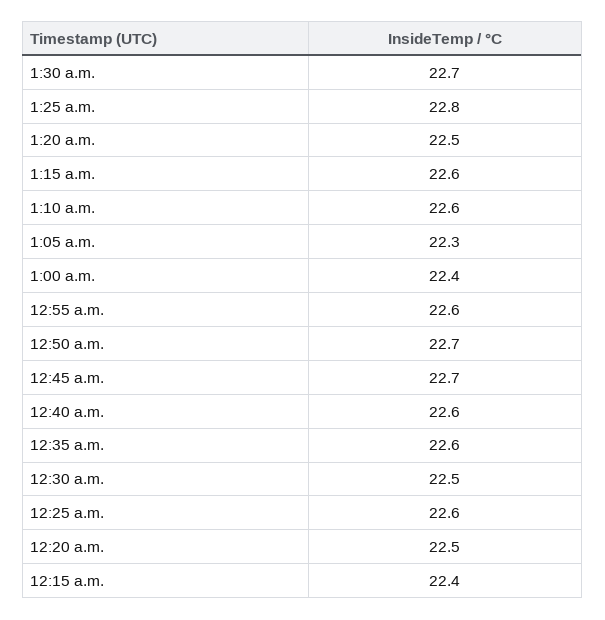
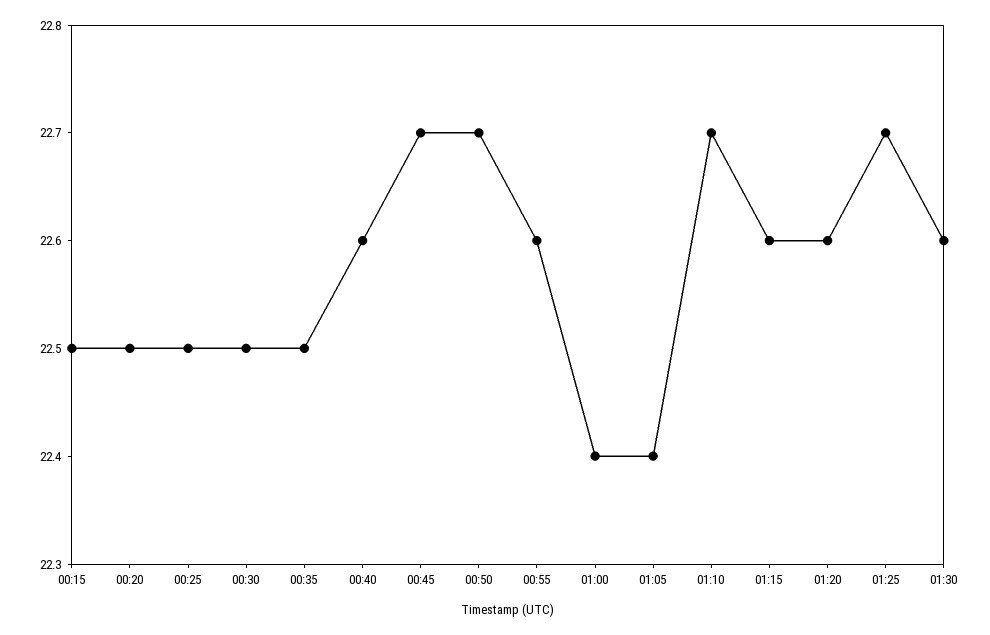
  {
-   "1:30 a.m.": 22.7,
+   "1:30 a.m.": 22.6,
-   "1:25 a.m.": 22.8,
+   "1:25 a.m.": 22.7,
-   "1:20 a.m.": 22.5,
+   "1:20 a.m.": 22.6,
    "1:15 a.m.": 22.6,
-   "1:10 a.m.": 22.6,
+   "1:10 a.m.": 22.7,
-   "1:05 a.m.": 22.3,
+   "1:05 a.m.": 22.4,
    "1:00 a.m.": 22.4,
    "12:55 a.m.": 22.6,
    "12:50 a.m.": 22.7,
    "12:45 a.m.": 22.7,
    "12:40 a.m.": 22.6,
-   "12:35 a.m.": 22.6,
+   "12:35 a.m.": 22.5,
    "12:30 a.m.": 22.5,
-   "12:25 a.m.": 22.6,
+   "12:25 a.m.": 22.5,
    "12:20 a.m.": 22.5,
-   "12:15 a.m.": 22.4
+   "12:15 a.m.": 22.5
  }

